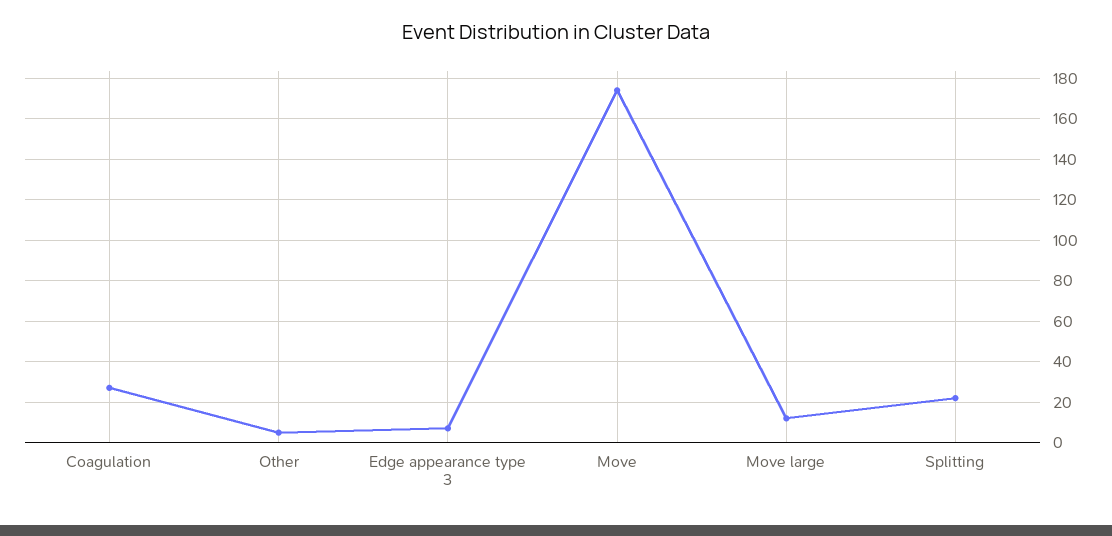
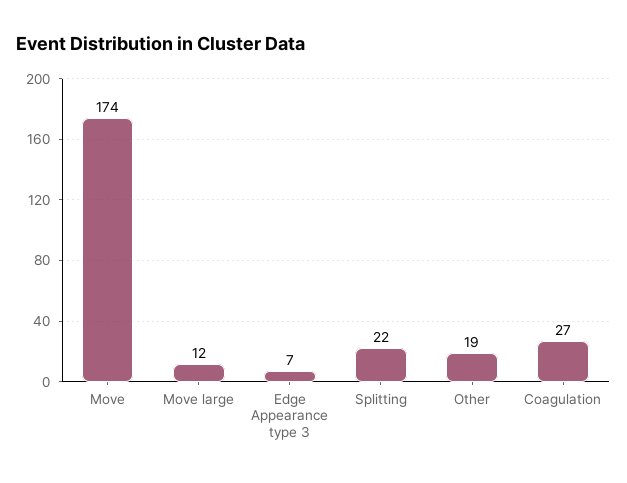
  {
    "Coagulation": 27,
-   "Other": 5,
+   "Other": 19,
    "Edge appearance type 3": 7,
    "Move": 174,
    "Move large": 12,
    "Splitting": 22
  }

